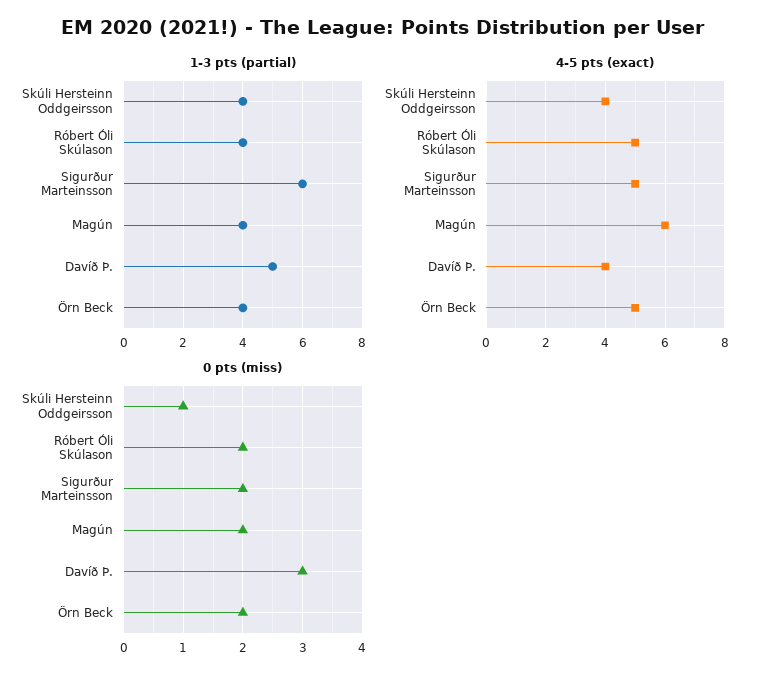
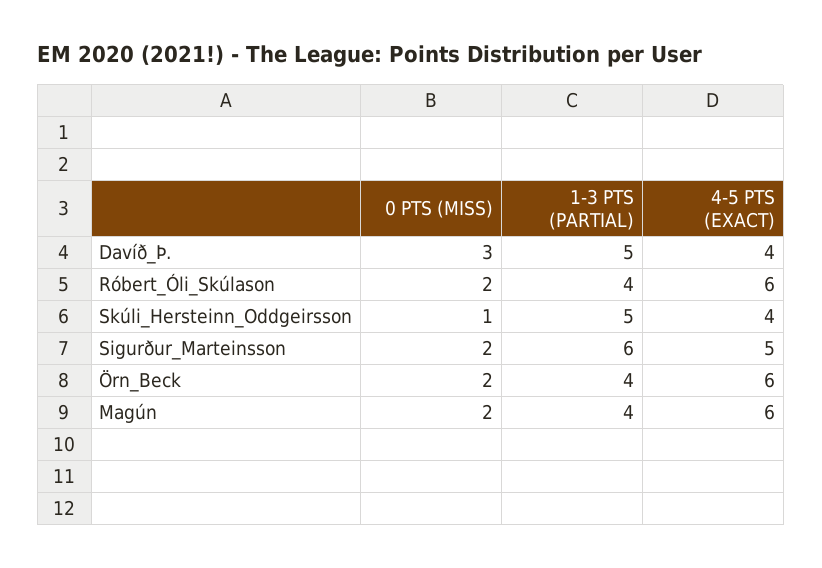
  {
    "1-3 pts (partial)": {
-     "Skúli Hersteinn Oddgeirsson": 4,
+     "Skúli Hersteinn Oddgeirsson": 5,
      "Róbert Óli Skúlason": 4,
      "Sigurður Marteinsson": 6,
      "Magún": 4,
      "Davíð Þ.": 5,
      "Örn Beck": 4
    },
    "4-5 pts (exact)": {
      "Skúli Hersteinn Oddgeirsson": 4,
-     "Róbert Óli Skúlason": 5,
+     "Róbert Óli Skúlason": 6,
      "Sigurður Marteinsson": 5,
      "Magún": 6,
      "Davíð Þ.": 4,
-     "Örn Beck": 5
+     "Örn Beck": 6
    },
    "0 pts (miss)": {
      "Skúli Hersteinn Oddgeirsson": 1,
      "Róbert Óli Skúlason": 2,
      "Sigurður Marteinsson": 2,
      "Magún": 2,
      "Davíð Þ.": 3,
      "Örn Beck": 2
    }
  }

